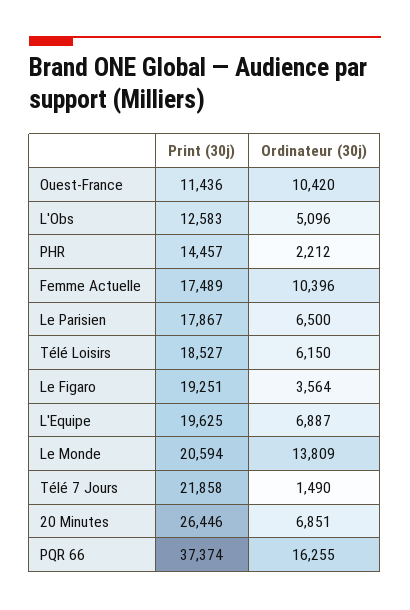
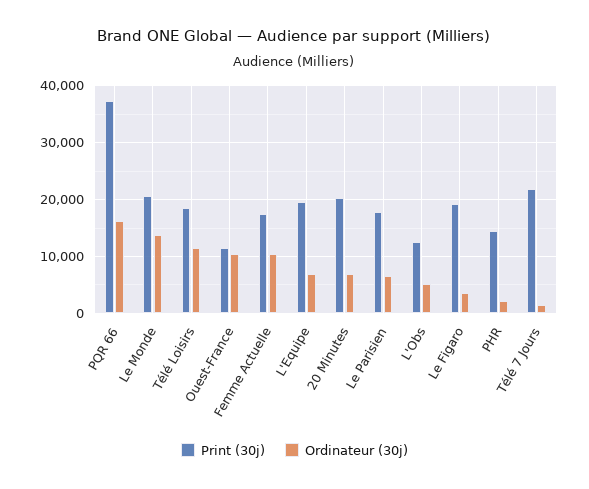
  {
    "Print (30j)": {
      "Ouest-France": 11436,
      "L'Obs": 12583,
      "PHR": 14457,
      "Femme Actuelle": 17489,
      "Le Parisien": 17867,
      "Télé Loisirs": 18527,
      "Le Figaro": 19251,
      "L'Equipe": 19625,
      "Le Monde": 20594,
      "Télé 7 Jours": 21858,
-     "20 Minutes": 26446,
+     "20 Minutes": 20000,
      "PQR 66": 37374
    },
    "Ordinateur (30j)": {
      "Ouest-France": 10420,
      "L'Obs": 5096,
      "PHR": 2212,
      "Femme Actuelle": 10396,
      "Le Parisien": 6500,
-     "Télé Loisirs": 6150,
+     "Télé Loisirs": 12000,
      "Le Figaro": 3564,
      "L'Equipe": 6887,
      "Le Monde": 13809,
      "Télé 7 Jours": 1490,
      "20 Minutes": 6851,
      "PQR 66": 16255
    }
  }

